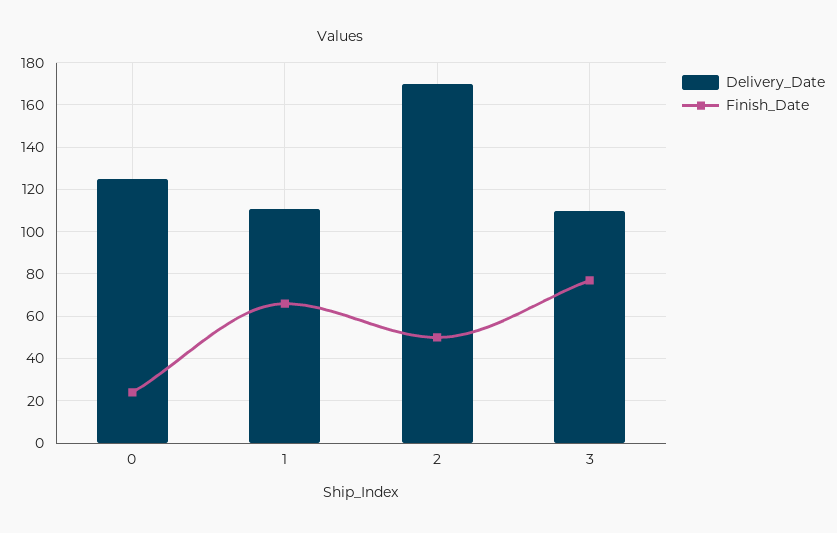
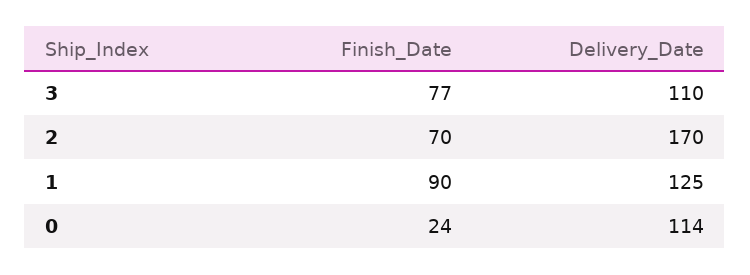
  {
    "Delivery_Date": {
-     "0": 125,
+     "0": 114,
-     "1": 110,
+     "1": 125,
      "2": 170,
      "3": 110
    },
    "Finish_Date": {
      "0": 24,
-     "1": 65,
+     "1": 90,
-     "2": 50,
+     "2": 70,
      "3": 77
    }
  }

